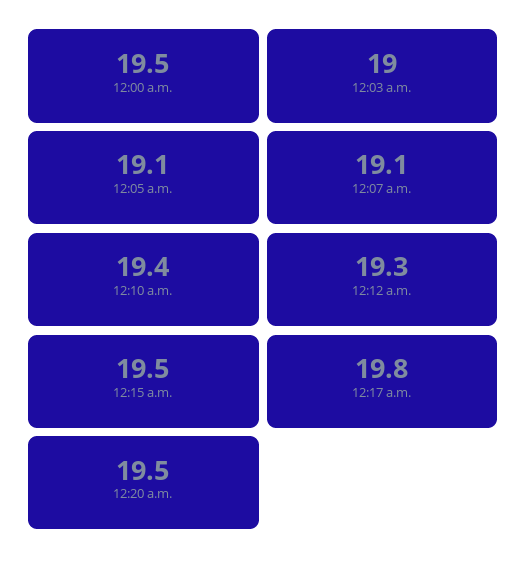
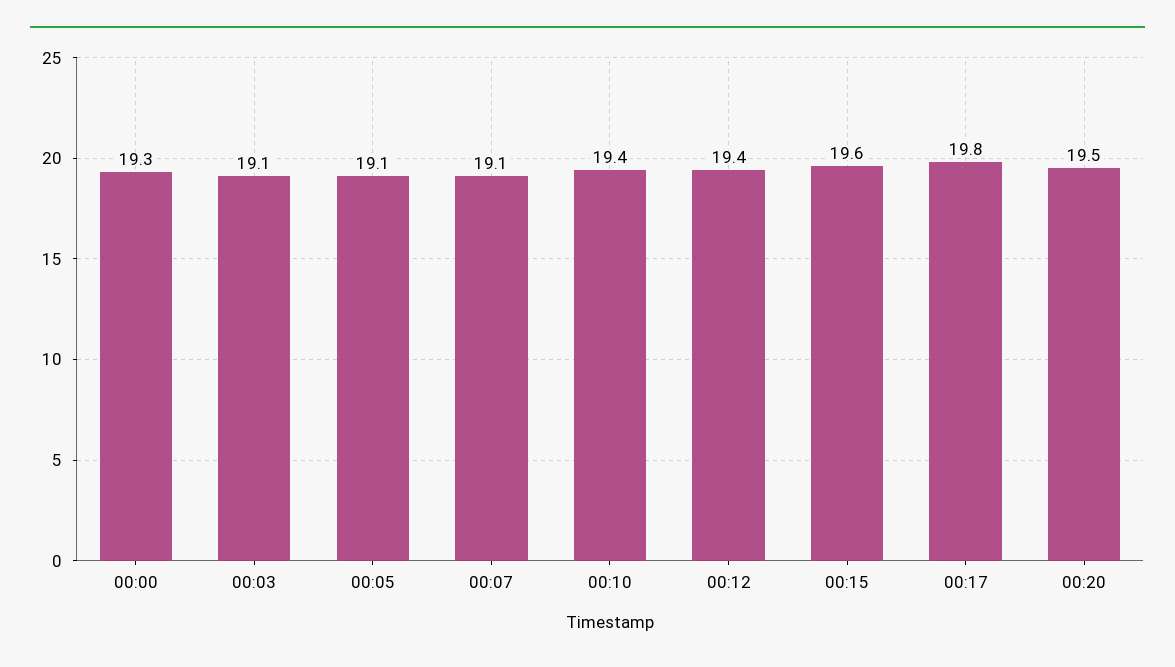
  {
-   "12:00 a.m.": 19.5,
+   "12:00 a.m.": 19.3,
-   "12:03 a.m.": 19,
+   "12:03 a.m.": 19.1,
    "12:05 a.m.": 19.1,
    "12:07 a.m.": 19.1,
    "12:10 a.m.": 19.4,
-   "12:12 a.m.": 19.3,
+   "12:12 a.m.": 19.4,
-   "12:15 a.m.": 19.5,
+   "12:15 a.m.": 19.6,
    "12:17 a.m.": 19.8,
    "12:20 a.m.": 19.5
  }

